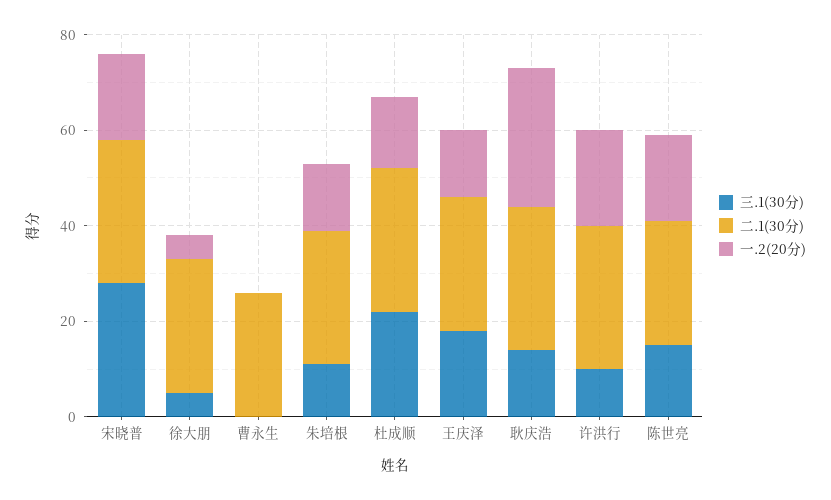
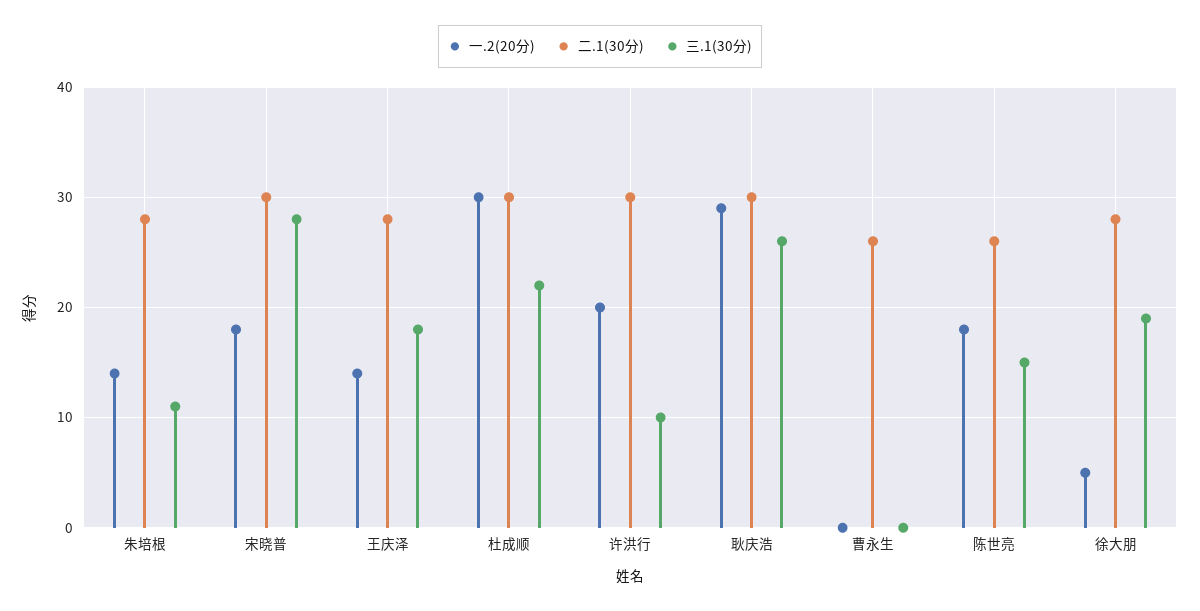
  {
    "三.1(30分)": {
      "宋晓普": 28,
-     "徐大朋": 5,
+     "徐大朋": 19,
      "曹永生": 0,
      "朱培根": 11,
      "杜成顺": 22,
      "王庆泽": 18,
-     "耿庆浩": 15,
+     "耿庆浩": 26,
      "许洪行": 10,
      "陈世亮": 15
    },
    "二.1(30分)": {
      "宋晓普": 30,
      "徐大朋": 28,
      "曹永生": 26,
      "朱培根": 28,
      "杜成顺": 30,
      "王庆泽": 28,
      "耿庆浩": 30,
      "许洪行": 30,
      "陈世亮": 26
    },
    "一.2(20分)": {
      "宋晓普": 18,
      "徐大朋": 5,
      "曹永生": 0,
      "朱培根": 14,
-     "杜成顺": 15,
+     "杜成顺": 30,
      "王庆泽": 14,
      "耿庆浩": 29,
      "许洪行": 20,
      "陈世亮": 18
    }
  }

